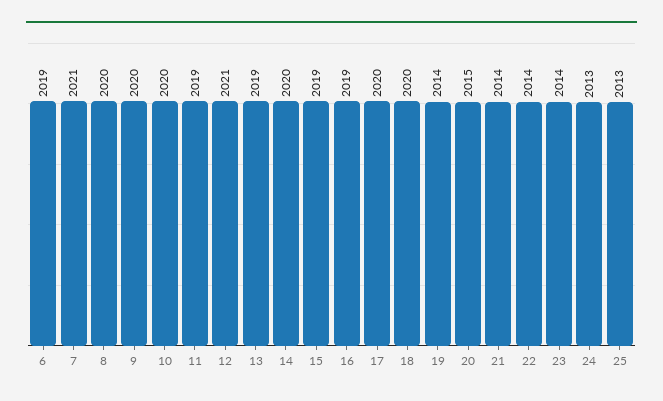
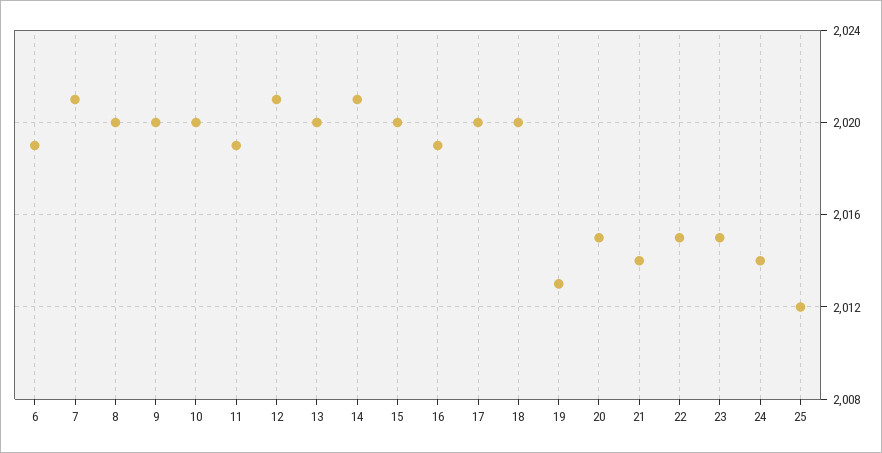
  {
    "6": 2019,
    "7": 2021,
    "8": 2020,
    "9": 2020,
    "10": 2020,
    "11": 2019,
    "12": 2021,
-   "13": 2019,
+   "13": 2020,
-   "14": 2020,
+   "14": 2021,
-   "15": 2019,
+   "15": 2020,
    "16": 2019,
    "17": 2020,
    "18": 2020,
-   "19": 2014,
+   "19": 2013,
    "20": 2015,
    "21": 2014,
-   "22": 2014,
+   "22": 2015,
-   "23": 2014,
+   "23": 2015,
-   "24": 2013,
+   "24": 2014,
-   "25": 2013
+   "25": 2012
  }

